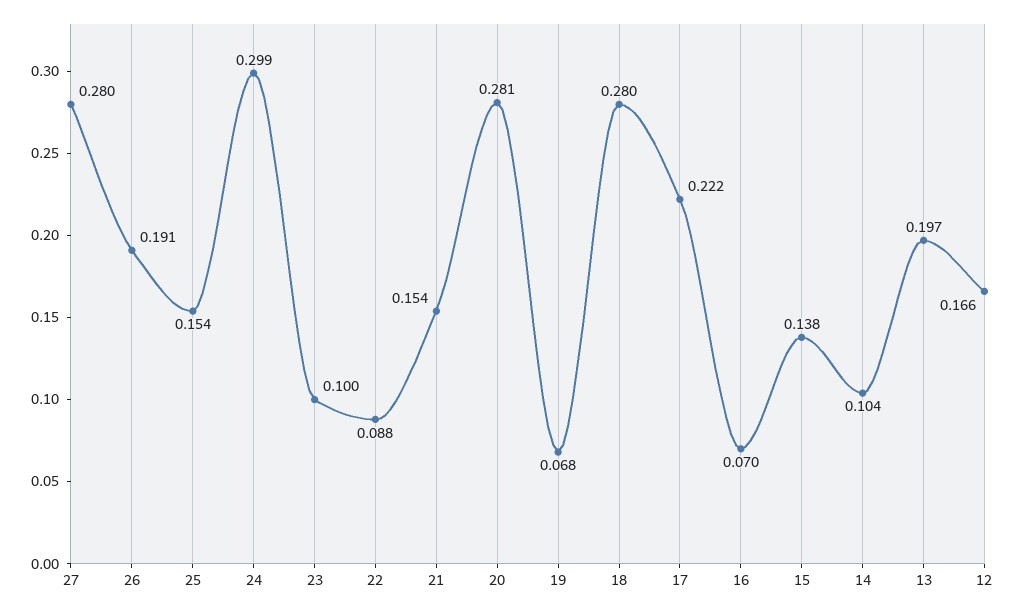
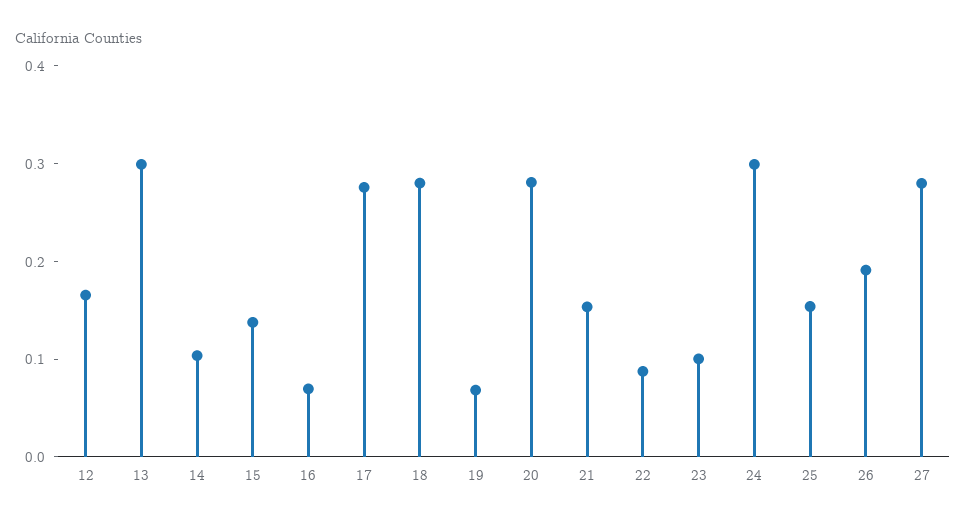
  {
    "27": 0.28,
    "26": 0.191,
    "25": 0.154,
    "24": 0.299,
    "23": 0.1,
    "22": 0.088,
    "21": 0.154,
    "20": 0.281,
    "19": 0.068,
    "18": 0.28,
-   "17": 0.222,
+   "17": 0.28,
    "16": 0.07,
    "15": 0.138,
    "14": 0.104,
-   "13": 0.197,
+   "13": 0.3,
    "12": 0.166
  }

